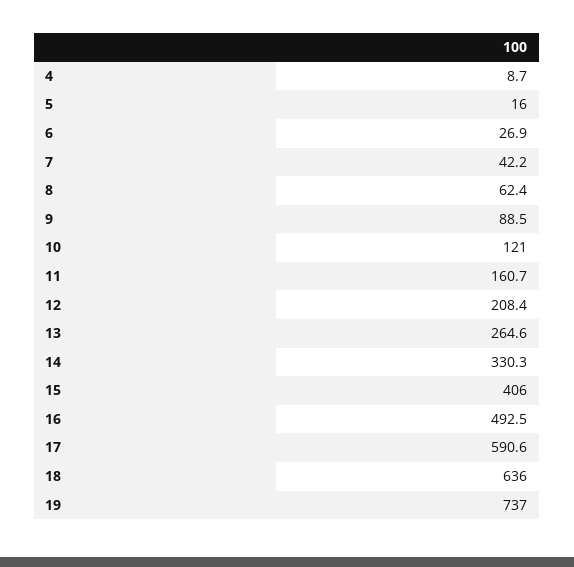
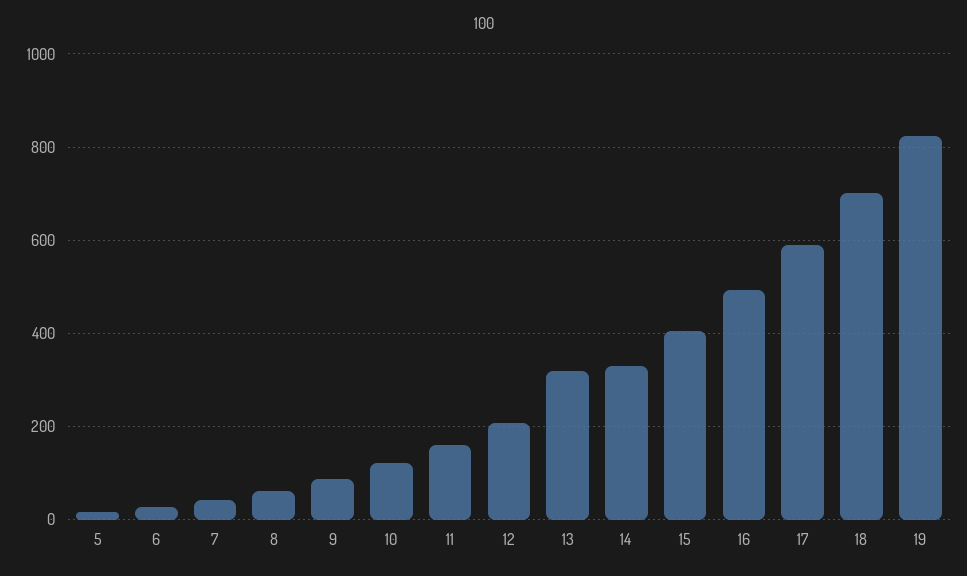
  {
-   "4": 8.7,
    "5": 16,
    "6": 26.9,
    "7": 42.2,
    "8": 62.4,
    "9": 88.5,
    "10": 121,
    "11": 160.7,
    "12": 208.4,
-   "13": 264.6,
+   "13": 320,
    "14": 330.3,
    "15": 406,
    "16": 492.5,
    "17": 590.6,
-   "18": 636,
+   "18": 700,
-   "19": 737
+   "19": 820
  }

